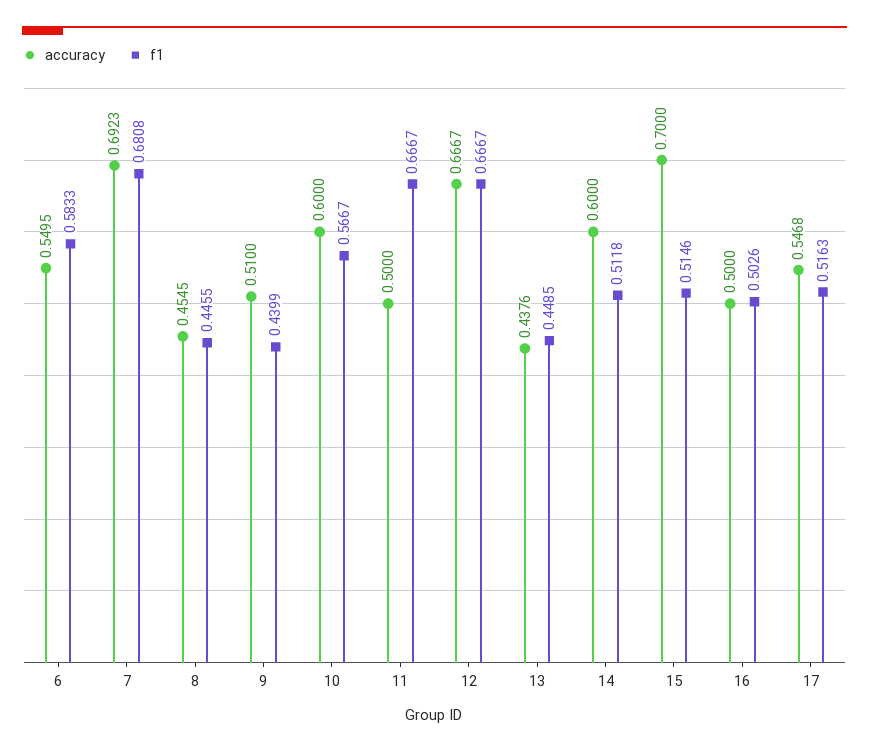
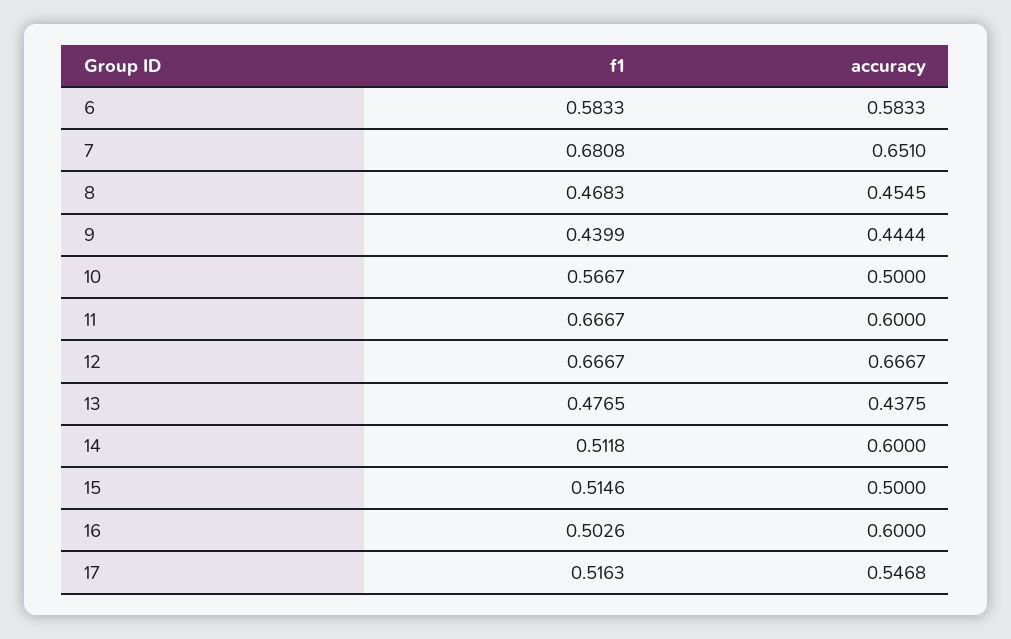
  {
    "accuracy": {
-     "6": 0.5495,
+     "6": 0.5833,
-     "7": 0.6923,
+     "7": 0.651,
      "8": 0.4545,
-     "9": 0.51,
+     "9": 0.4444,
-     "10": 0.6,
+     "10": 0.5,
-     "11": 0.5,
+     "11": 0.6,
      "12": 0.6667,
-     "13": 0.4376,
+     "13": 0.4375,
      "14": 0.6,
-     "15": 0.7,
+     "15": 0.5,
-     "16": 0.5,
+     "16": 0.6,
      "17": 0.5468
    },
    "f1": {
      "6": 0.5833,
      "7": 0.6808,
-     "8": 0.4455,
+     "8": 0.4683,
      "9": 0.4399,
      "10": 0.5667,
      "11": 0.6667,
      "12": 0.6667,
-     "13": 0.4485,
+     "13": 0.4765,
      "14": 0.5118,
      "15": 0.5146,
      "16": 0.5026,
      "17": 0.5163
    }
  }

